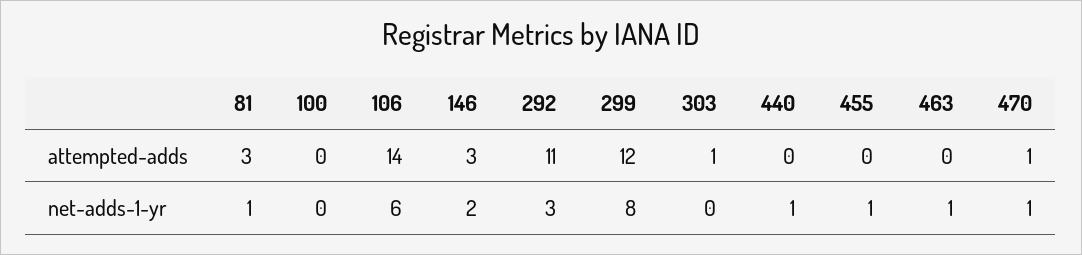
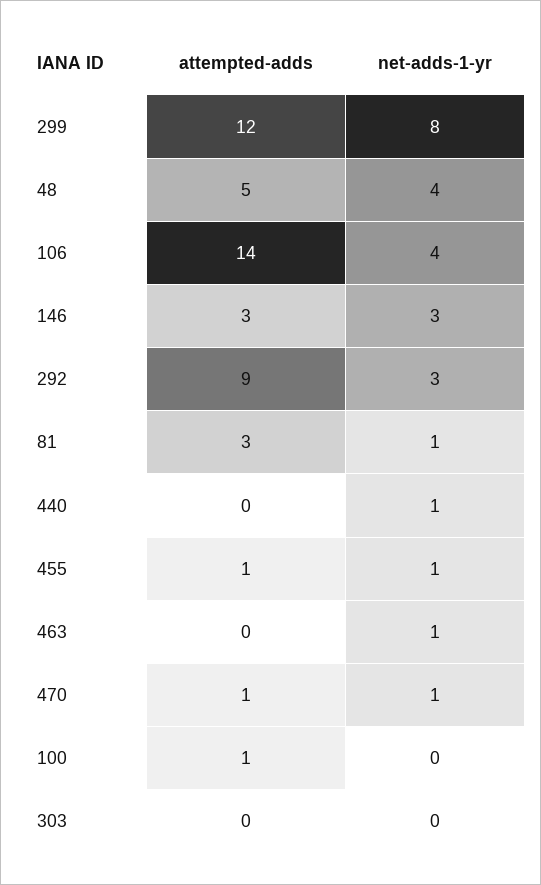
  {
    "81": {
      "attempted-adds": 3,
      "net-adds-1-yr": 1
    },
    "100": {
-     "attempted-adds": 0,
+     "attempted-adds": 1,
      "net-adds-1-yr": 0
    },
    "106": {
      "attempted-adds": 14,
-     "net-adds-1-yr": 6
+     "net-adds-1-yr": 4
    },
    "146": {
      "attempted-adds": 3,
-     "net-adds-1-yr": 2
+     "net-adds-1-yr": 3
    },
    "292": {
-     "attempted-adds": 11,
+     "attempted-adds": 9,
      "net-adds-1-yr": 3
    },
    "299": {
      "attempted-adds": 12,
      "net-adds-1-yr": 8
    },
    "303": {
-     "attempted-adds": 1,
+     "attempted-adds": 0,
      "net-adds-1-yr": 0
    },
    "440": {
      "attempted-adds": 0,
      "net-adds-1-yr": 1
    },
    "455": {
-     "attempted-adds": 0,
+     "attempted-adds": 1,
      "net-adds-1-yr": 1
    },
    "463": {
      "attempted-adds": 0,
      "net-adds-1-yr": 1
    },
    "470": {
      "attempted-adds": 1,
      "net-adds-1-yr": 1
-   }
+   },
+   "48": {
+     "attempted-adds": 5,
+     "net-adds-1-yr": 4
+   }
  }

